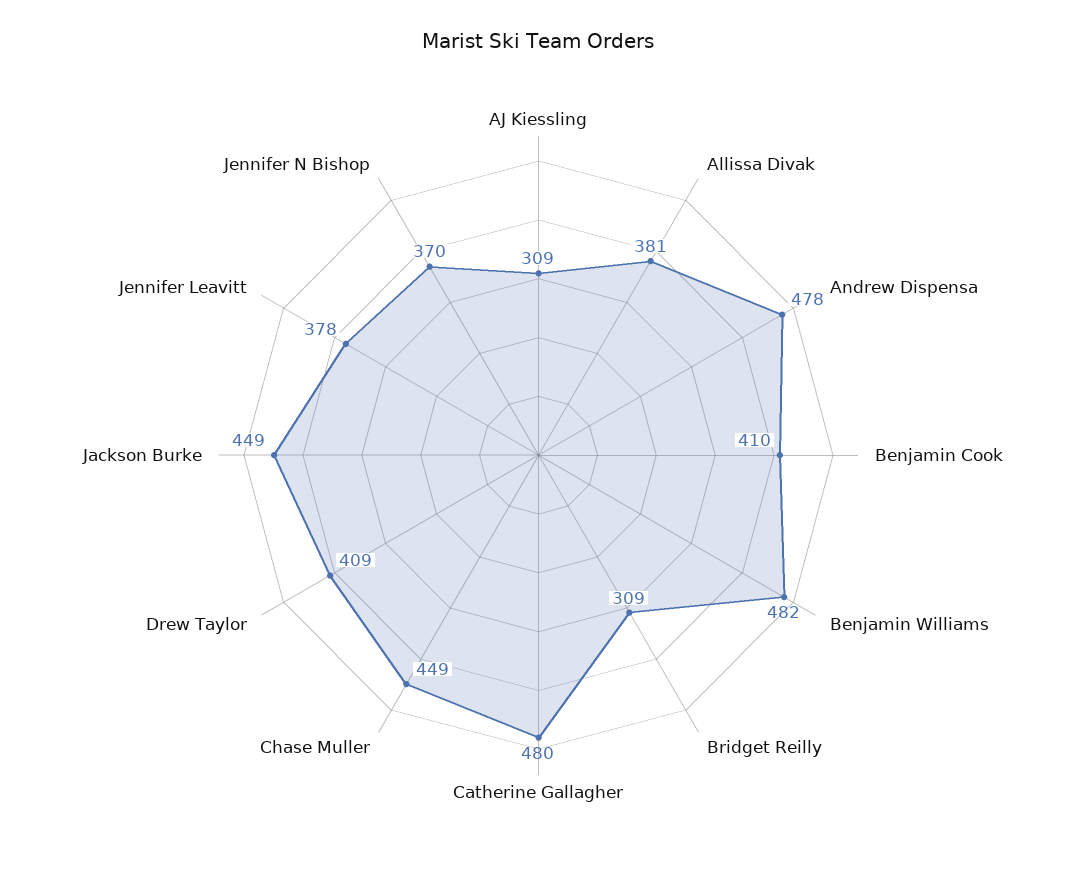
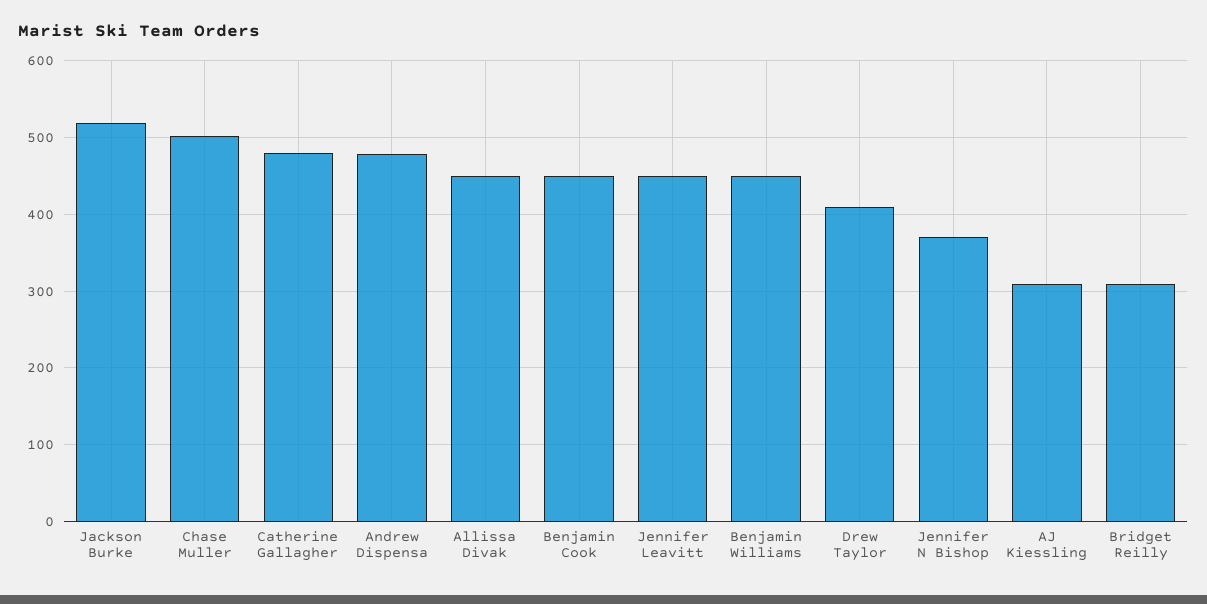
  {
    "AJ Kiessling": 309,
-   "Allissa Divak": 381,
+   "Allissa Divak": 450,
    "Andrew Dispensa": 478,
-   "Benjamin Cook": 410,
+   "Benjamin Cook": 450,
-   "Benjamin Williams": 482,
+   "Benjamin Williams": 450,
    "Bridget Reilly": 309,
    "Catherine Gallagher": 480,
-   "Chase Muller": 449,
+   "Chase Muller": 500,
    "Drew Taylor": 409,
-   "Jackson Burke": 449,
+   "Jackson Burke": 520,
-   "Jennifer Leavitt": 378,
+   "Jennifer Leavitt": 450,
    "Jennifer N Bishop": 370
  }

